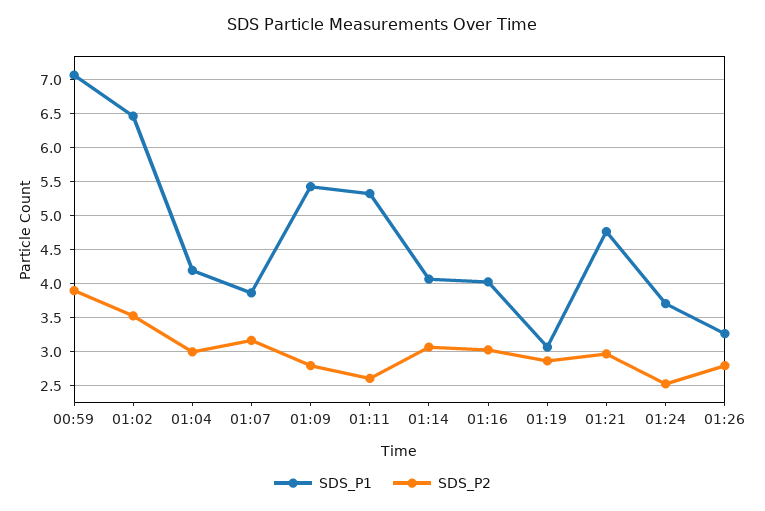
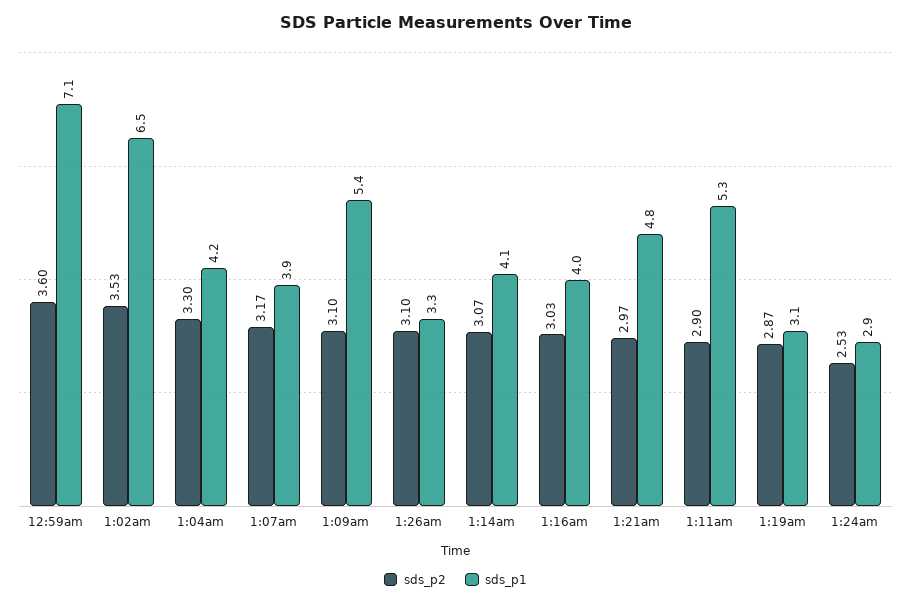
  {
    "SDS_P1": {
      "00:59": 7.1,
      "01:02": 6.5,
      "01:04": 4.2,
      "01:07": 3.9,
      "01:09": 5.4,
      "01:11": 5.3,
      "01:14": 4.1,
      "01:16": 4,
      "01:19": 3.1,
      "01:21": 4.8,
-     "01:24": 3.7,
+     "01:24": 2.9,
      "01:26": 3.3
    },
    "SDS_P2": {
-     "00:59": 3.9,
+     "00:59": 3.6,
      "01:02": 3.53,
-     "01:04": 3,
+     "01:04": 3.3,
      "01:07": 3.17,
-     "01:09": 2.8,
+     "01:09": 3.1,
-     "01:11": 2.6,
+     "01:11": 2.9,
      "01:14": 3.07,
      "01:16": 3.03,
      "01:19": 2.87,
      "01:21": 2.97,
      "01:24": 2.53,
-     "01:26": 2.8
+     "01:26": 3.1
    }
  }

